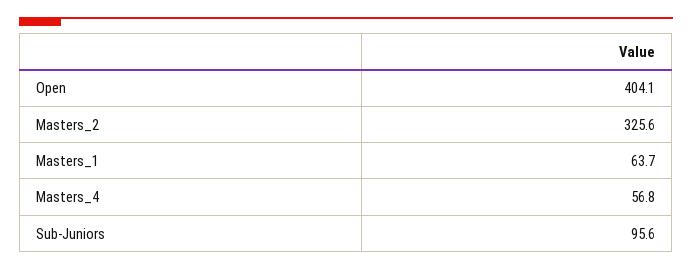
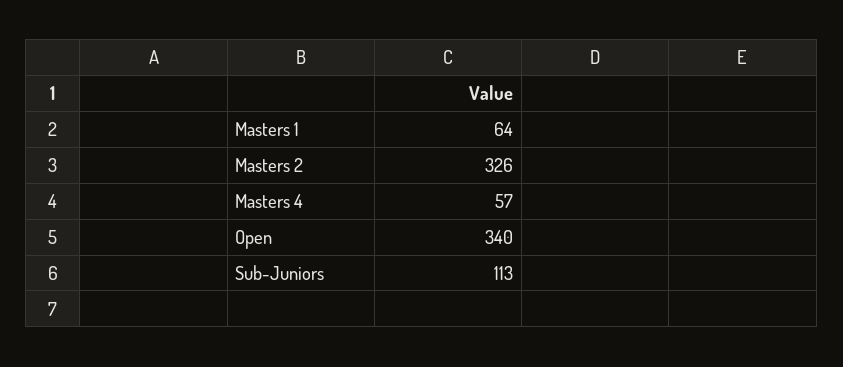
  {
-   "Open": 404.1,
+   "Open": 340,
    "Masters_2": 325.6,
    "Masters_1": 63.7,
    "Masters_4": 56.8,
-   "Sub-Juniors": 95.6
+   "Sub-Juniors": 113
  }

